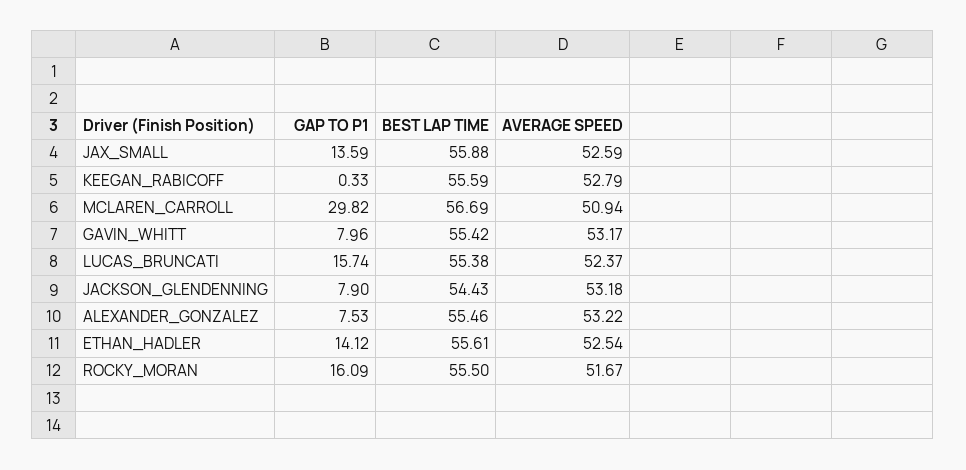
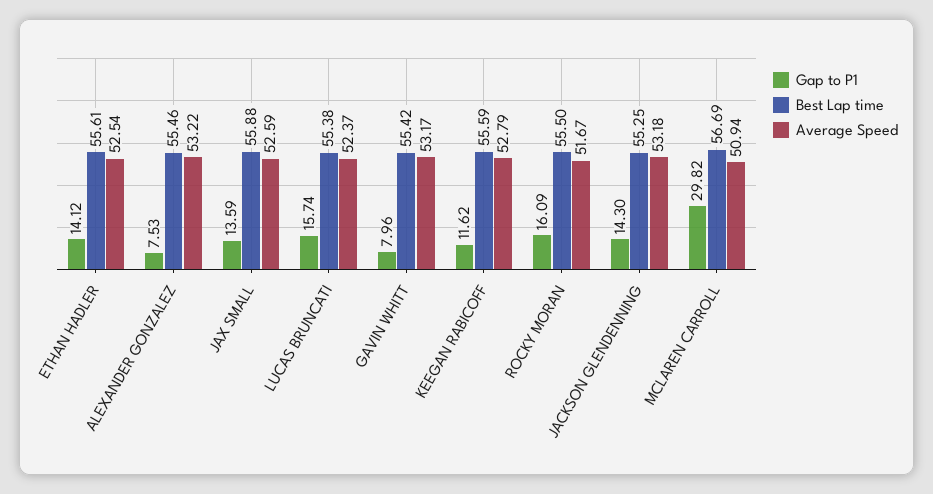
  {
    "GAP TO P1": {
      "JAX_SMALL": 13.59,
-     "KEEGAN_RABICOFF": 0.33,
+     "KEEGAN_RABICOFF": 11.62,
      "MCLAREN_CARROLL": 29.82,
      "GAVIN_WHITT": 7.96,
      "LUCAS_BRUNCATI": 15.74,
-     "JACKSON_GLENDENNING": 7.9,
+     "JACKSON_GLENDENNING": 14.3,
      "ALEXANDER_GONZALEZ": 7.53,
      "ETHAN_HADLER": 14.12,
      "ROCKY_MORAN": 16.09
    },
    "BEST LAP TIME": {
      "JAX_SMALL": 55.88,
      "KEEGAN_RABICOFF": 55.59,
      "MCLAREN_CARROLL": 56.69,
      "GAVIN_WHITT": 55.42,
      "LUCAS_BRUNCATI": 55.38,
-     "JACKSON_GLENDENNING": 54.43,
+     "JACKSON_GLENDENNING": 55.25,
      "ALEXANDER_GONZALEZ": 55.46,
      "ETHAN_HADLER": 55.61,
      "ROCKY_MORAN": 55.5
    },
    "AVERAGE SPEED": {
      "JAX_SMALL": 52.59,
      "KEEGAN_RABICOFF": 52.79,
      "MCLAREN_CARROLL": 50.94,
      "GAVIN_WHITT": 53.17,
      "LUCAS_BRUNCATI": 52.37,
      "JACKSON_GLENDENNING": 53.18,
      "ALEXANDER_GONZALEZ": 53.22,
      "ETHAN_HADLER": 52.54,
      "ROCKY_MORAN": 51.67
    }
  }

